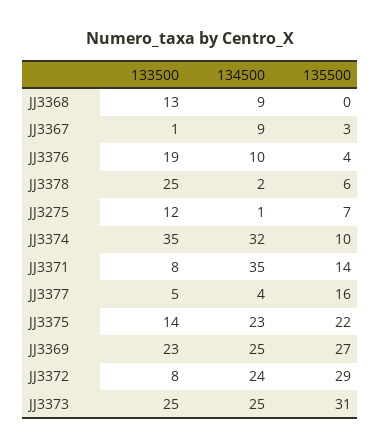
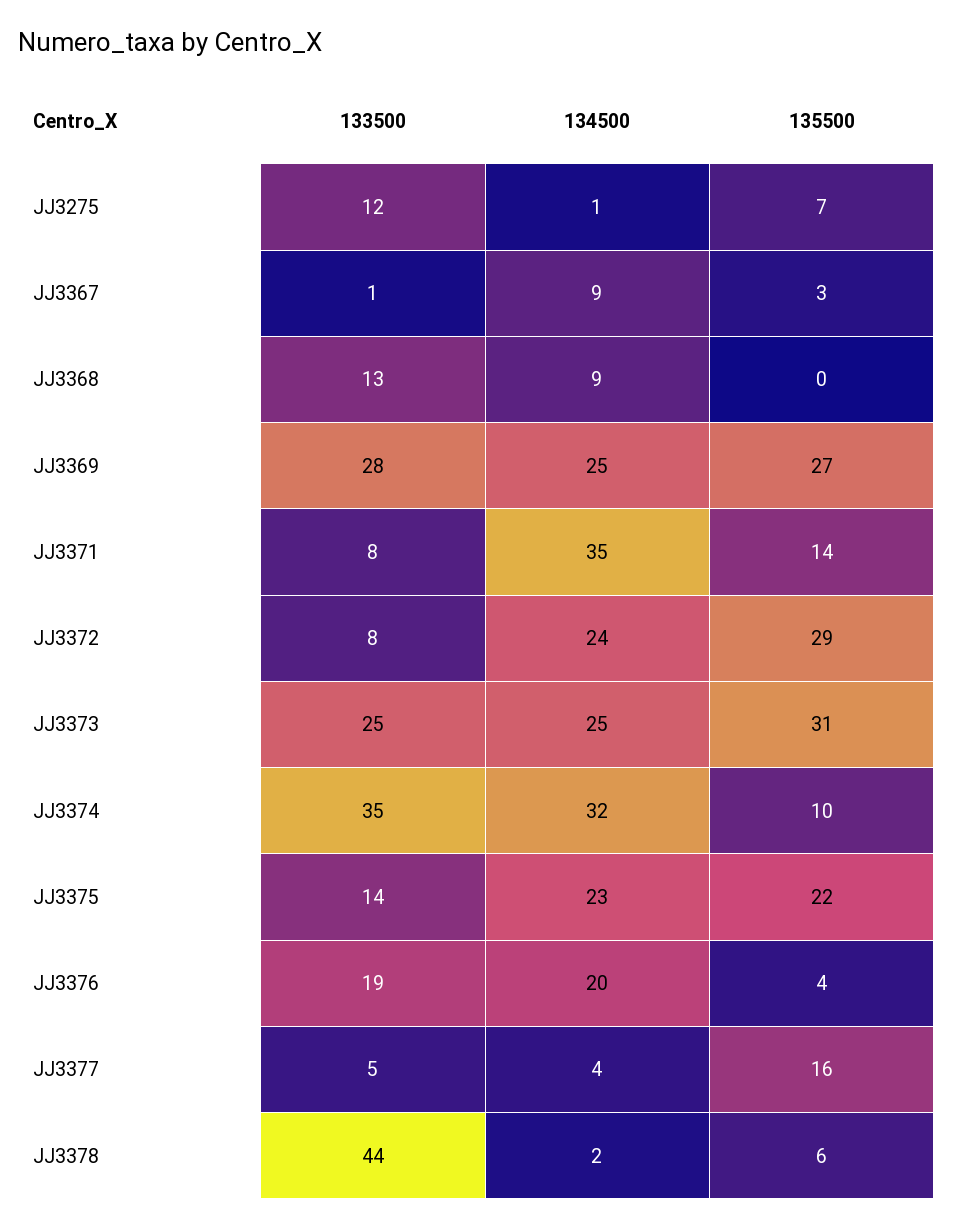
  {
    "133500": {
      "JJ3368": 13,
      "JJ3367": 1,
      "JJ3376": 19,
-     "JJ3378": 25,
+     "JJ3378": 44,
      "JJ3275": 12,
      "JJ3374": 35,
      "JJ3371": 8,
      "JJ3377": 5,
      "JJ3375": 14,
-     "JJ3369": 23,
+     "JJ3369": 28,
      "JJ3372": 8,
      "JJ3373": 25
    },
    "134500": {
      "JJ3368": 9,
      "JJ3367": 9,
-     "JJ3376": 10,
+     "JJ3376": 20,
      "JJ3378": 2,
      "JJ3275": 1,
      "JJ3374": 32,
      "JJ3371": 35,
      "JJ3377": 4,
      "JJ3375": 23,
      "JJ3369": 25,
      "JJ3372": 24,
      "JJ3373": 25
    },
    "135500": {
      "JJ3368": 0,
      "JJ3367": 3,
      "JJ3376": 4,
      "JJ3378": 6,
      "JJ3275": 7,
      "JJ3374": 10,
      "JJ3371": 14,
      "JJ3377": 16,
      "JJ3375": 22,
      "JJ3369": 27,
      "JJ3372": 29,
      "JJ3373": 31
    }
  }

